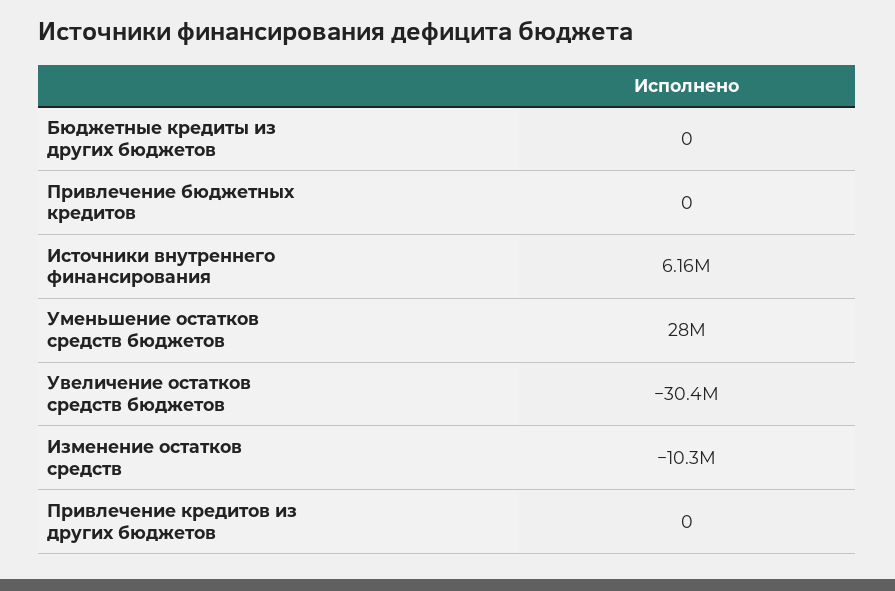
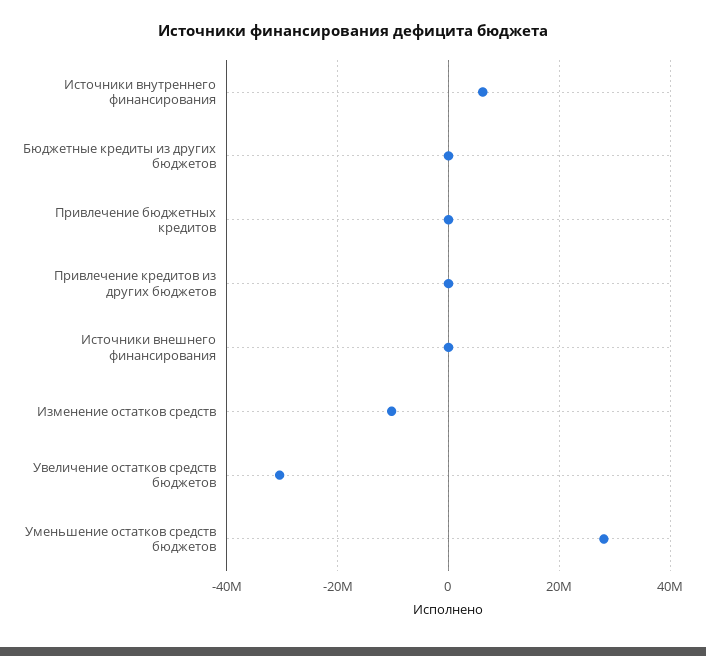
  {
    "Бюджетные кредиты из других бюджетов": 0,
    "Привлечение бюджетных кредитов": 0,
    "Источники внутреннего финансирования": 6160000,
    "Уменьшение остатков средств бюджетов": 28000000,
    "Увеличение остатков средств бюджетов": -30400000,
    "Изменение остатков средств": -10300000,
-   "Привлечение кредитов из других бюджетов": 0
+   "Привлечение кредитов из других бюджетов": 0,
+   "Источники внешнего финансирования": 0
  }

